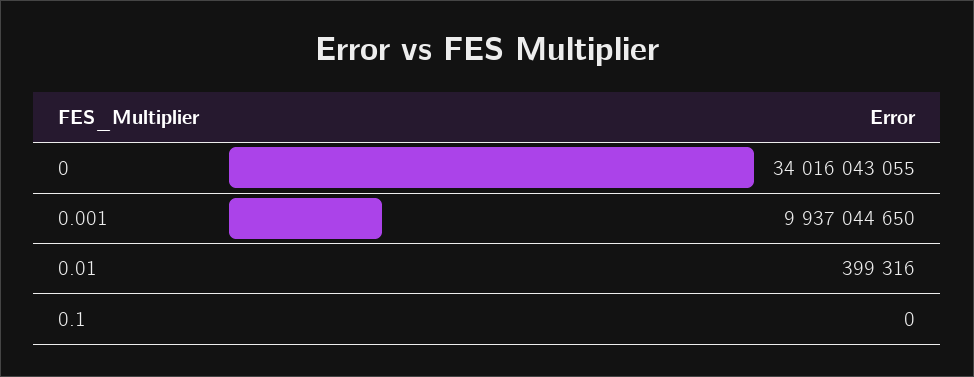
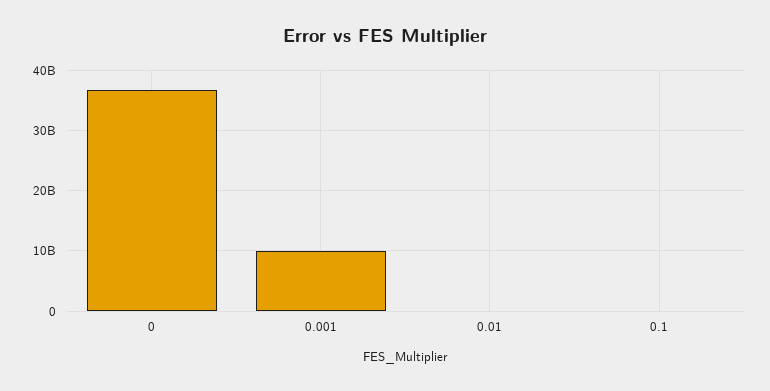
  {
-   "0": 34016043055,
+   "0": 37000000000,
    "0.001": 9937044650,
    "0.01": 399316,
    "0.1": 0
  }

